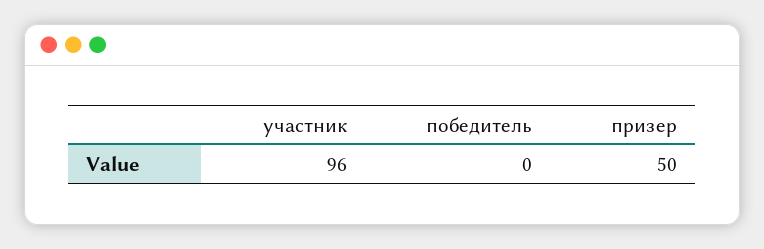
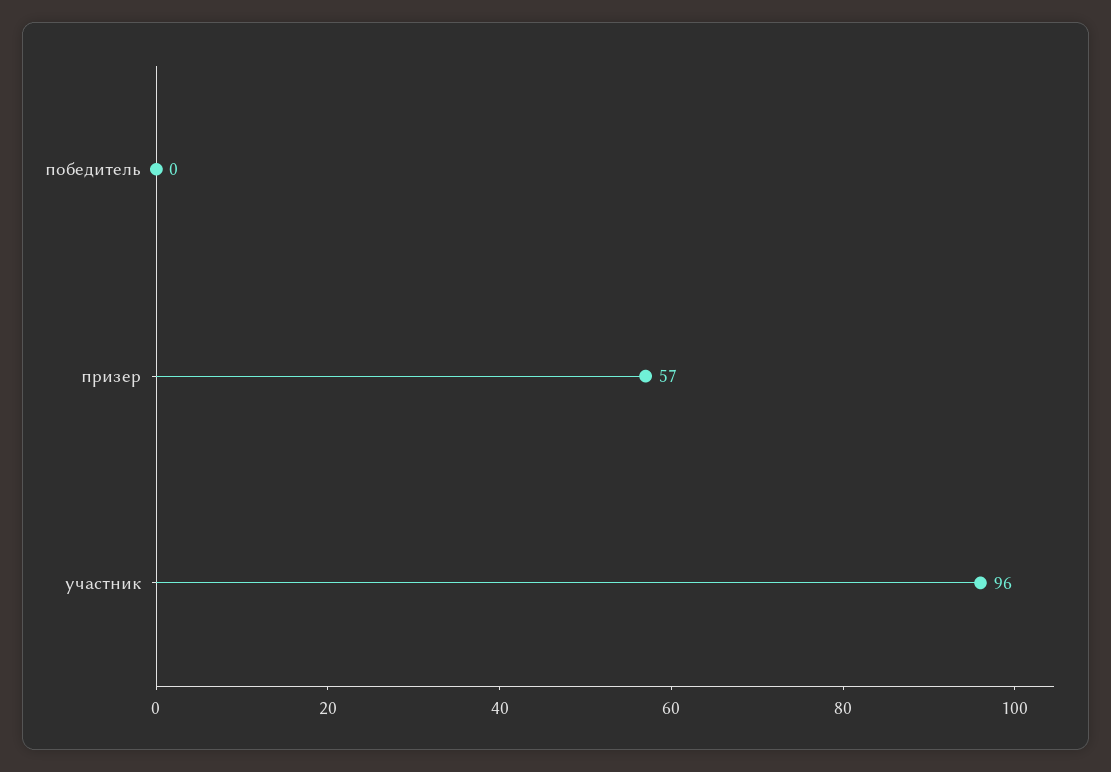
  {
    "участник": 96,
    "победитель": 0,
-   "призер": 50
+   "призер": 57
  }

